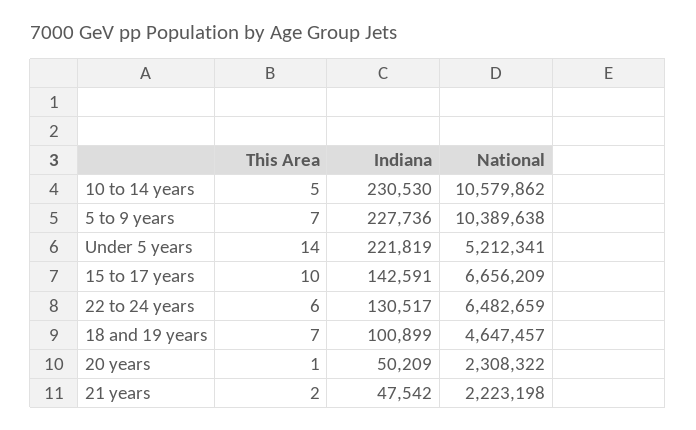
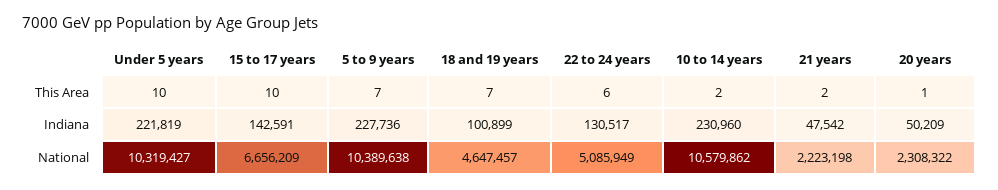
  {
    "This Area": {
-     "10 to 14 years": 5,
+     "10 to 14 years": 2,
      "5 to 9 years": 7,
-     "Under 5 years": 14,
+     "Under 5 years": 10,
      "15 to 17 years": 10,
      "22 to 24 years": 6,
      "18 and 19 years": 7,
      "20 years": 1,
      "21 years": 2
    },
    "Indiana": {
-     "10 to 14 years": 230530,
+     "10 to 14 years": 230960,
      "5 to 9 years": 227736,
      "Under 5 years": 221819,
      "15 to 17 years": 142591,
      "22 to 24 years": 130517,
      "18 and 19 years": 100899,
      "20 years": 50209,
      "21 years": 47542
    },
    "National": {
      "10 to 14 years": 10579862,
      "5 to 9 years": 10389638,
-     "Under 5 years": 5212341,
+     "Under 5 years": 10319427,
      "15 to 17 years": 6656209,
-     "22 to 24 years": 6482659,
+     "22 to 24 years": 5085949,
      "18 and 19 years": 4647457,
      "20 years": 2308322,
      "21 years": 2223198
    }
  }

